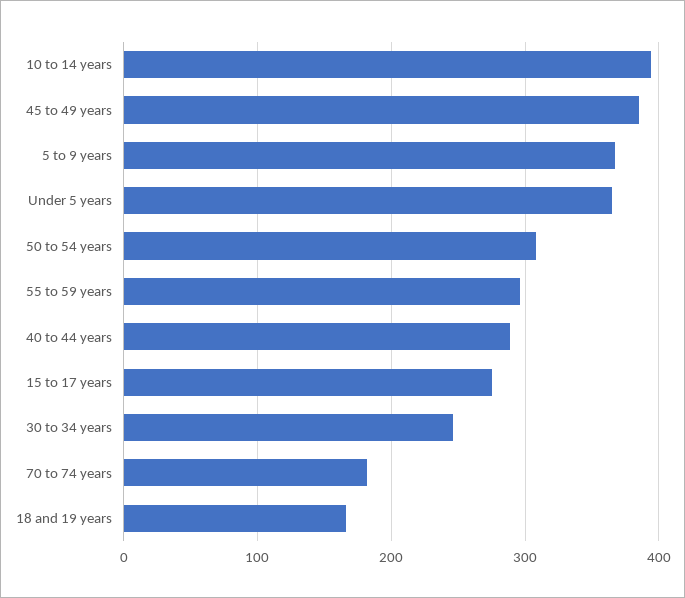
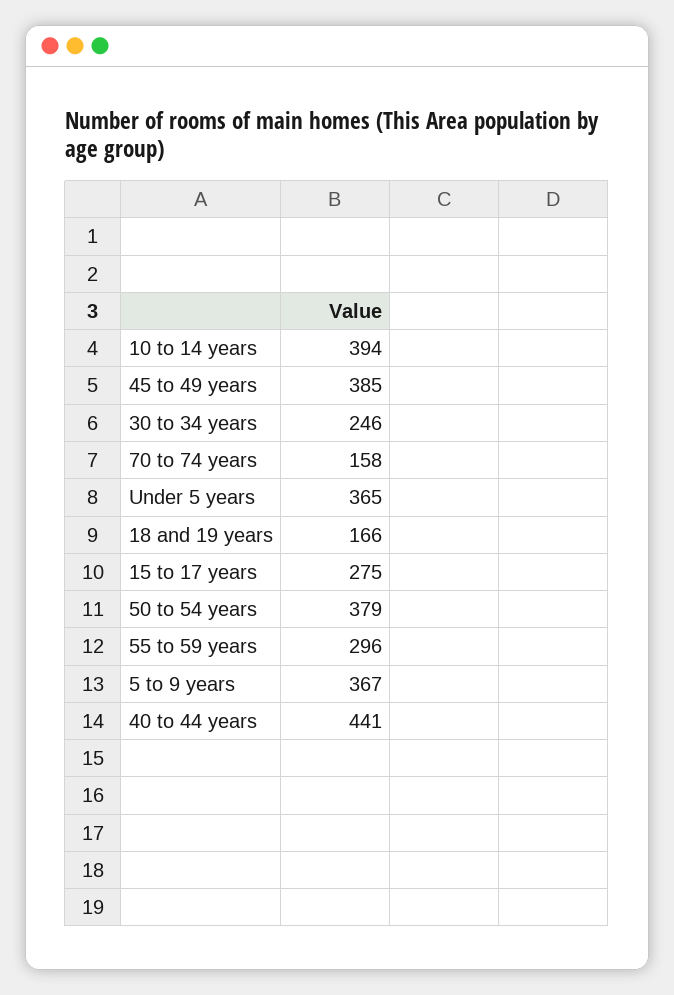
  {
    "10 to 14 years": 394,
    "45 to 49 years": 385,
    "5 to 9 years": 367,
    "Under 5 years": 365,
-   "50 to 54 years": 310,
+   "50 to 54 years": 379,
    "55 to 59 years": 296,
-   "40 to 44 years": 290,
+   "40 to 44 years": 441,
    "15 to 17 years": 275,
    "30 to 34 years": 246,
-   "70 to 74 years": 180,
+   "70 to 74 years": 158,
    "18 and 19 years": 166
  }

